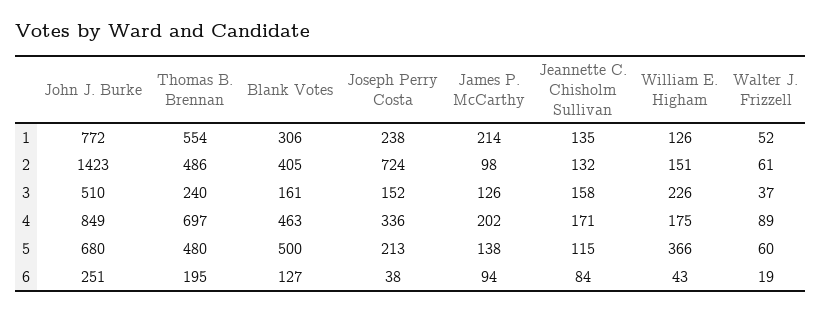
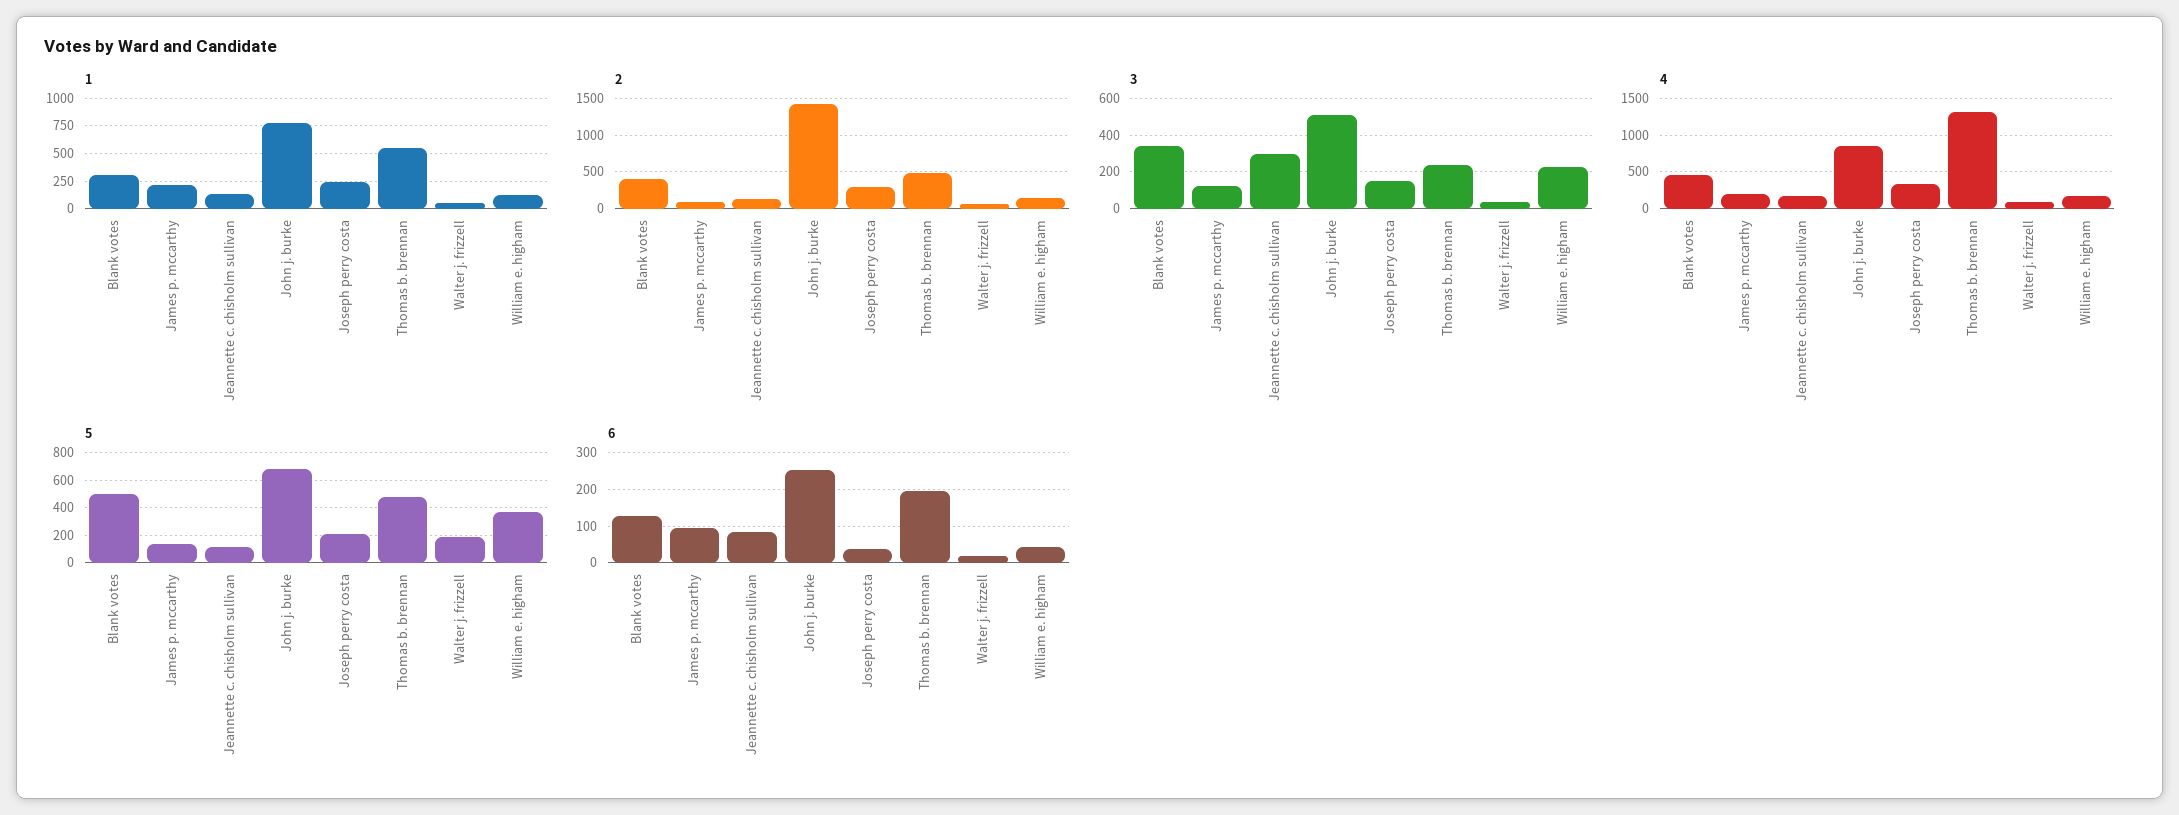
  {
    "1": {
      "John J. Burke": 772,
      "Thomas B. Brennan": 554,
      "Blank Votes": 306,
      "Joseph Perry Costa": 238,
      "James P. McCarthy": 214,
      "Jeannette C. Chisholm Sullivan": 135,
      "William E. Higham": 126,
      "Walter J. Frizzell": 52
    },
    "2": {
      "John J. Burke": 1423,
      "Thomas B. Brennan": 486,
      "Blank Votes": 405,
-     "Joseph Perry Costa": 724,
+     "Joseph Perry Costa": 300,
      "James P. McCarthy": 98,
      "Jeannette C. Chisholm Sullivan": 132,
      "William E. Higham": 151,
      "Walter J. Frizzell": 61
    },
    "3": {
      "John J. Burke": 510,
      "Thomas B. Brennan": 240,
-     "Blank Votes": 161,
+     "Blank Votes": 350,
      "Joseph Perry Costa": 152,
      "James P. McCarthy": 126,
-     "Jeannette C. Chisholm Sullivan": 158,
+     "Jeannette C. Chisholm Sullivan": 300,
      "William E. Higham": 226,
      "Walter J. Frizzell": 37
    },
    "4": {
      "John J. Burke": 849,
-     "Thomas B. Brennan": 697,
+     "Thomas B. Brennan": 1300,
      "Blank Votes": 463,
      "Joseph Perry Costa": 336,
      "James P. McCarthy": 202,
      "Jeannette C. Chisholm Sullivan": 171,
      "William E. Higham": 175,
      "Walter J. Frizzell": 89
    },
    "5": {
      "John J. Burke": 680,
      "Thomas B. Brennan": 480,
      "Blank Votes": 500,
      "Joseph Perry Costa": 213,
      "James P. McCarthy": 138,
      "Jeannette C. Chisholm Sullivan": 115,
      "William E. Higham": 366,
-     "Walter J. Frizzell": 60
+     "Walter J. Frizzell": 200
    },
    "6": {
      "John J. Burke": 251,
      "Thomas B. Brennan": 195,
      "Blank Votes": 127,
      "Joseph Perry Costa": 38,
      "James P. McCarthy": 94,
      "Jeannette C. Chisholm Sullivan": 84,
      "William E. Higham": 43,
      "Walter J. Frizzell": 19
    }
  }

